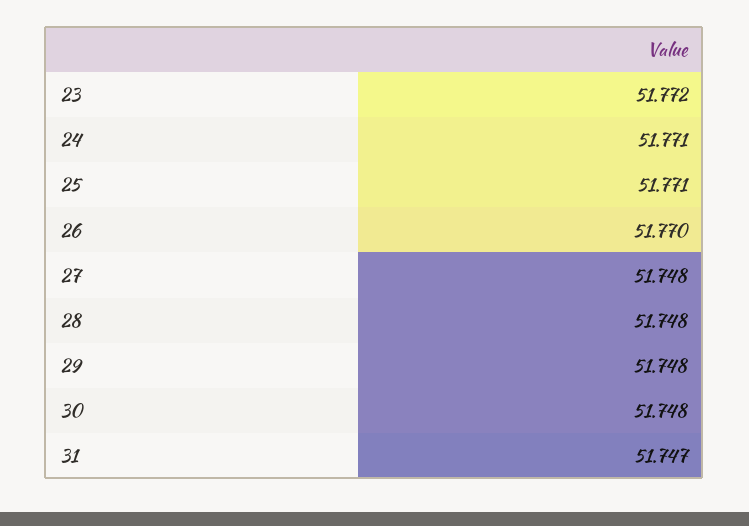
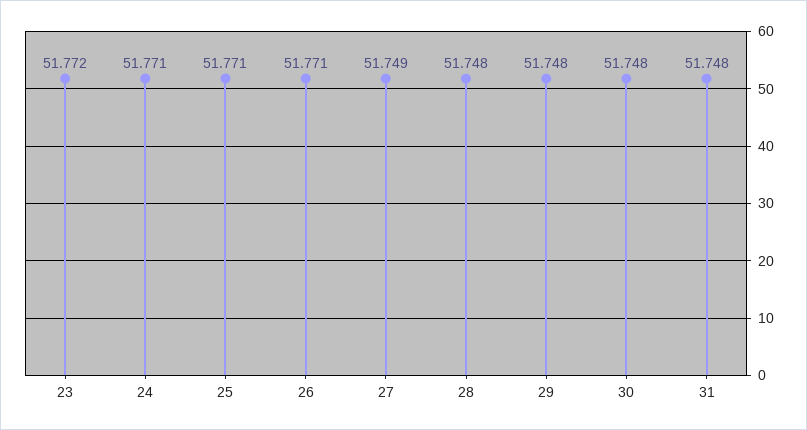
  {
    "23": 51.772,
    "24": 51.771,
    "25": 51.771,
-   "26": 51.77,
+   "26": 51.771,
-   "27": 51.748,
+   "27": 51.749,
    "28": 51.748,
    "29": 51.748,
    "30": 51.748,
-   "31": 51.747
+   "31": 51.748
  }

